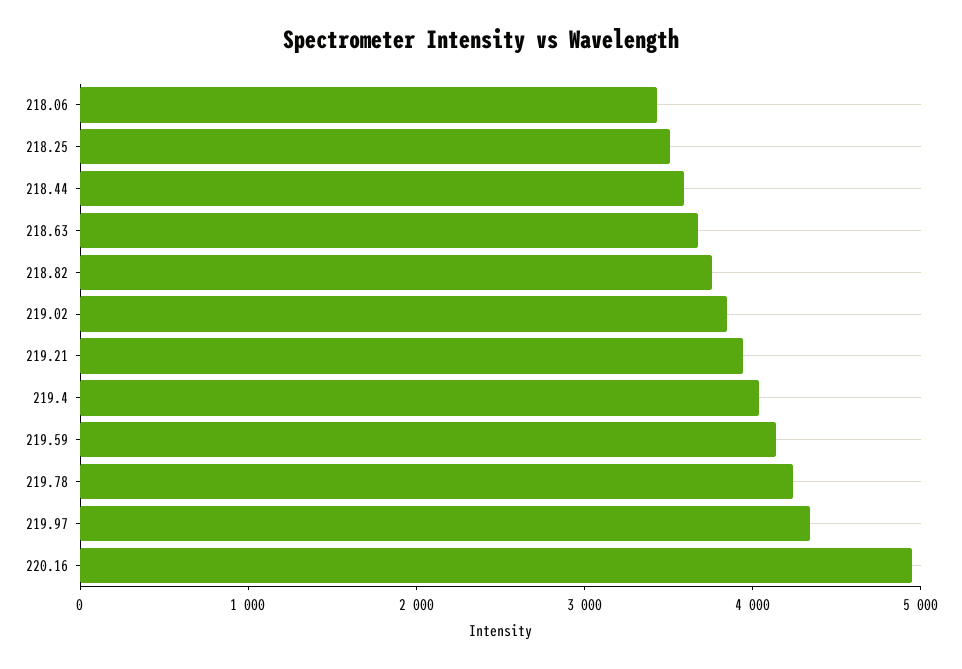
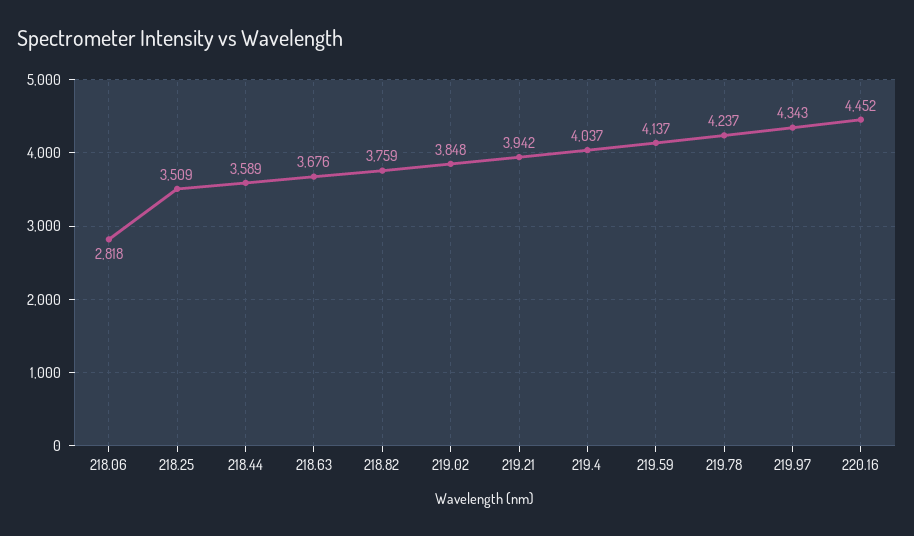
  {
-   "218.06": 3400,
+   "218.06": 2818,
    "218.25": 3509,
    "218.44": 3589,
    "218.63": 3676,
    "218.82": 3759,
    "219.02": 3848,
    "219.21": 3942,
    "219.4": 4037,
    "219.59": 4137,
    "219.78": 4237,
    "219.97": 4343,
-   "220.16": 5000
+   "220.16": 4452
  }

